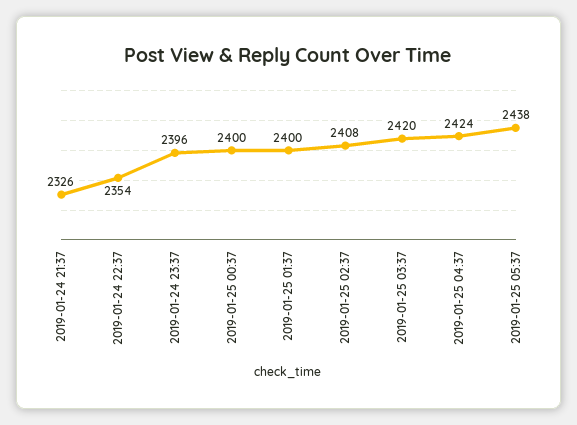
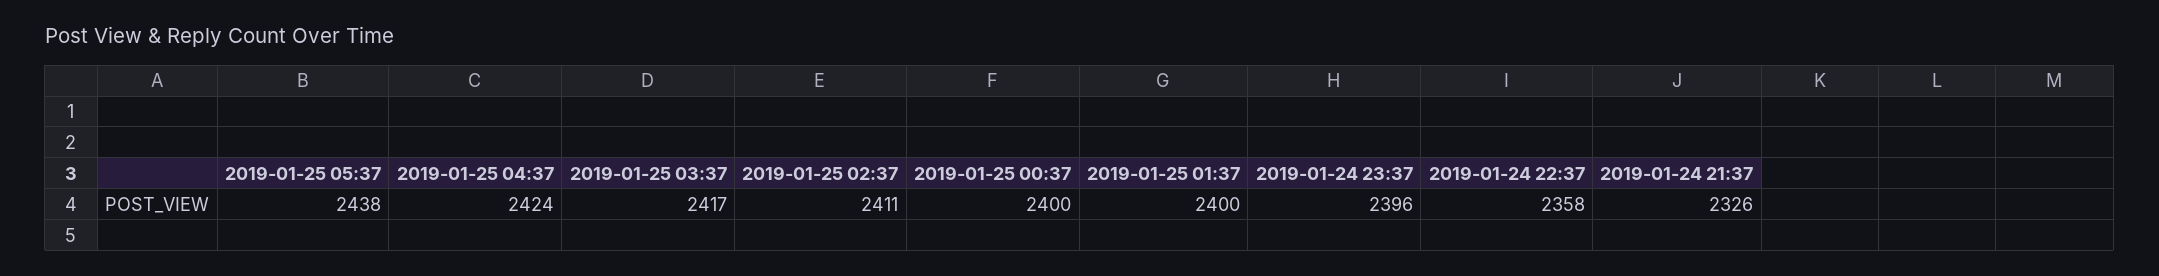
  {
    "2019-01-24 21:37": 2326,
-   "2019-01-24 22:37": 2354,
+   "2019-01-24 22:37": 2358,
    "2019-01-24 23:37": 2396,
    "2019-01-25 00:37": 2400,
    "2019-01-25 01:37": 2400,
-   "2019-01-25 02:37": 2408,
+   "2019-01-25 02:37": 2411,
-   "2019-01-25 03:37": 2420,
+   "2019-01-25 03:37": 2417,
    "2019-01-25 04:37": 2424,
    "2019-01-25 05:37": 2438
  }

